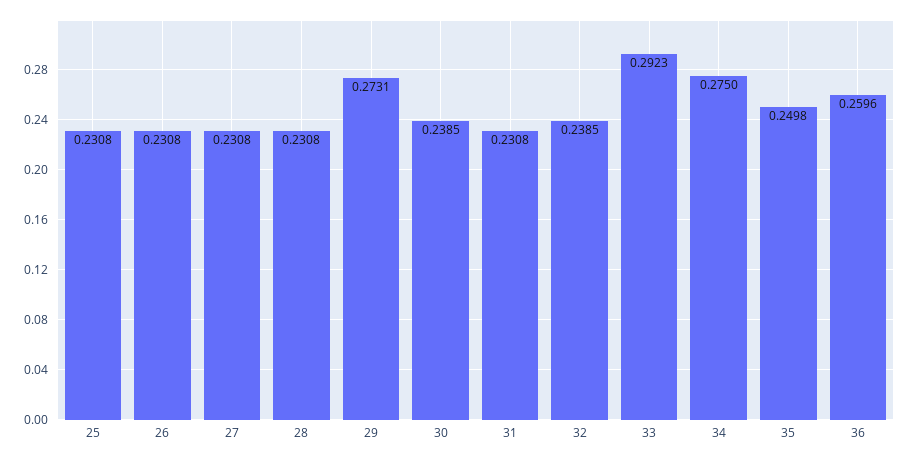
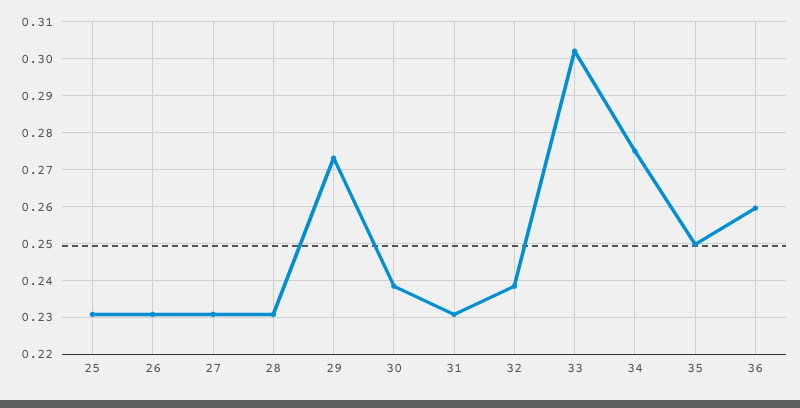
  {
    "25": 0.2308,
    "26": 0.2308,
    "27": 0.2308,
    "28": 0.2308,
    "29": 0.2731,
    "30": 0.2385,
    "31": 0.2308,
    "32": 0.2385,
-   "33": 0.2923,
+   "33": 0.302,
    "34": 0.275,
    "35": 0.2498,
    "36": 0.2596
  }

